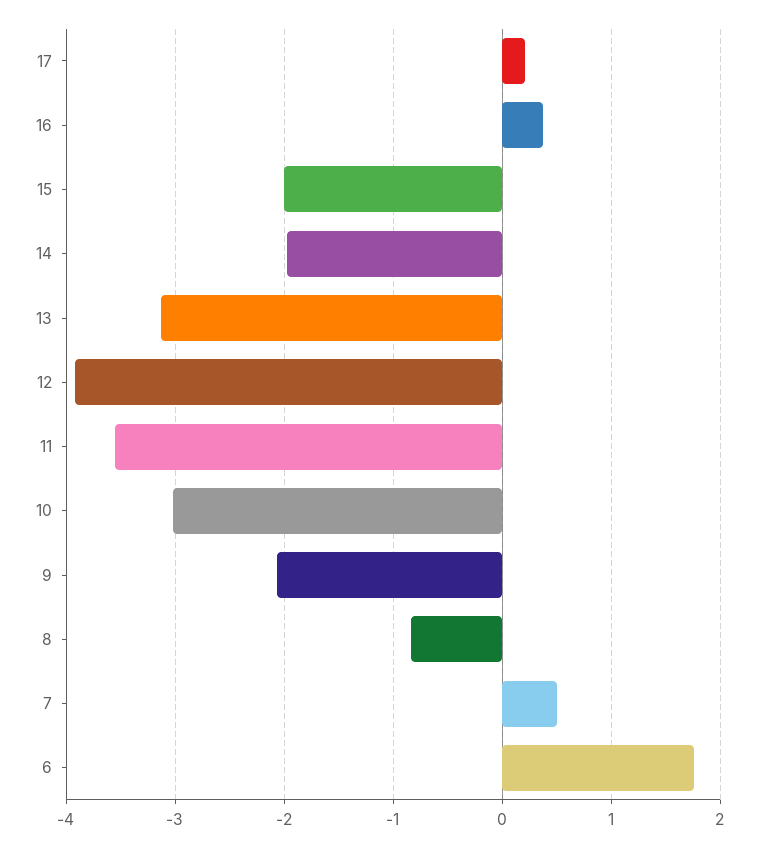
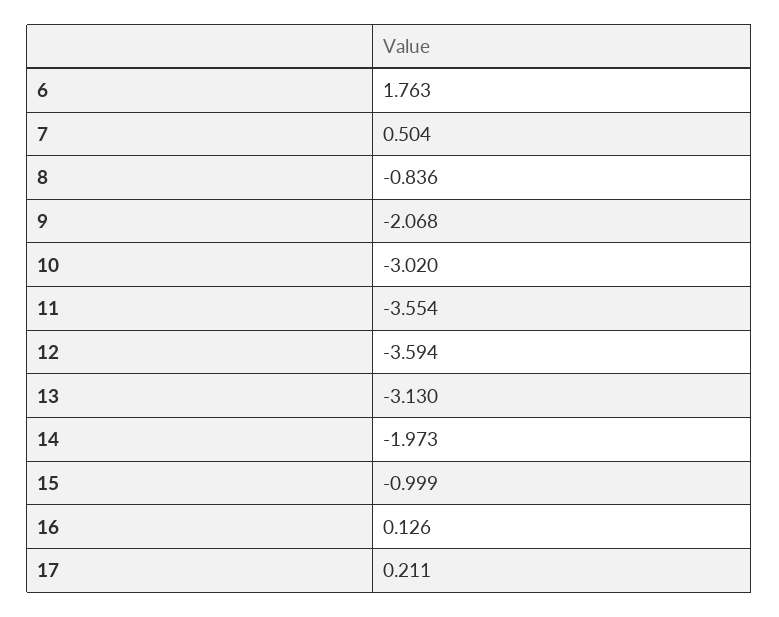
  {
    "17": 0.211,
-   "16": 0.4,
+   "16": 0.126,
-   "15": -2,
+   "15": -0.999,
    "14": -1.973,
    "13": -3.13,
-   "12": -3.9,
+   "12": -3.594,
    "11": -3.554,
    "10": -3.02,
    "9": -2.068,
    "8": -0.836,
    "7": 0.504,
    "6": 1.763
  }

